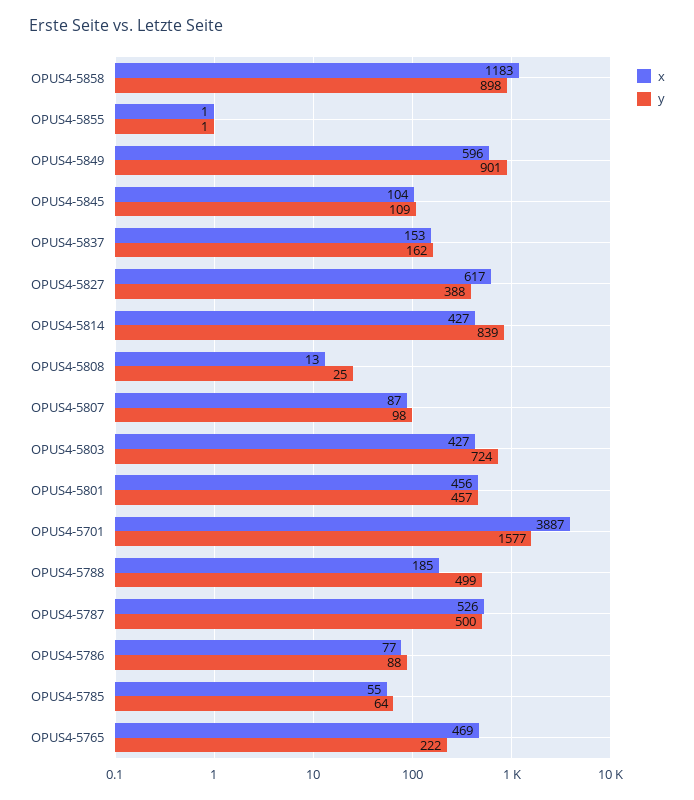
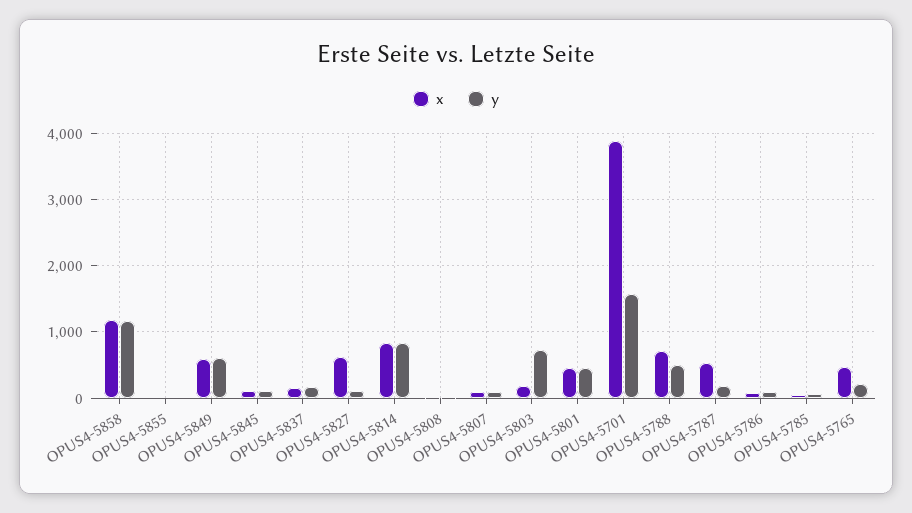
  {
    "x": {
      "OPUS4-5858": 1183,
      "OPUS4-5855": 1,
      "OPUS4-5849": 596,
      "OPUS4-5845": 104,
      "OPUS4-5837": 153,
      "OPUS4-5827": 617,
-     "OPUS4-5814": 427,
+     "OPUS4-5814": 800,
      "OPUS4-5808": 13,
      "OPUS4-5807": 87,
-     "OPUS4-5803": 427,
+     "OPUS4-5803": 200,
      "OPUS4-5801": 456,
      "OPUS4-5701": 3887,
-     "OPUS4-5788": 185,
+     "OPUS4-5788": 700,
      "OPUS4-5787": 526,
      "OPUS4-5786": 77,
      "OPUS4-5785": 55,
      "OPUS4-5765": 469
    },
    "y": {
-     "OPUS4-5858": 898,
+     "OPUS4-5858": 1200,
      "OPUS4-5855": 1,
-     "OPUS4-5849": 901,
+     "OPUS4-5849": 600,
      "OPUS4-5845": 109,
      "OPUS4-5837": 162,
-     "OPUS4-5827": 388,
+     "OPUS4-5827": 100,
      "OPUS4-5814": 839,
      "OPUS4-5808": 25,
      "OPUS4-5807": 98,
      "OPUS4-5803": 724,
      "OPUS4-5801": 457,
      "OPUS4-5701": 1577,
      "OPUS4-5788": 499,
-     "OPUS4-5787": 500,
+     "OPUS4-5787": 200,
      "OPUS4-5786": 88,
      "OPUS4-5785": 64,
      "OPUS4-5765": 222
    }
  }

